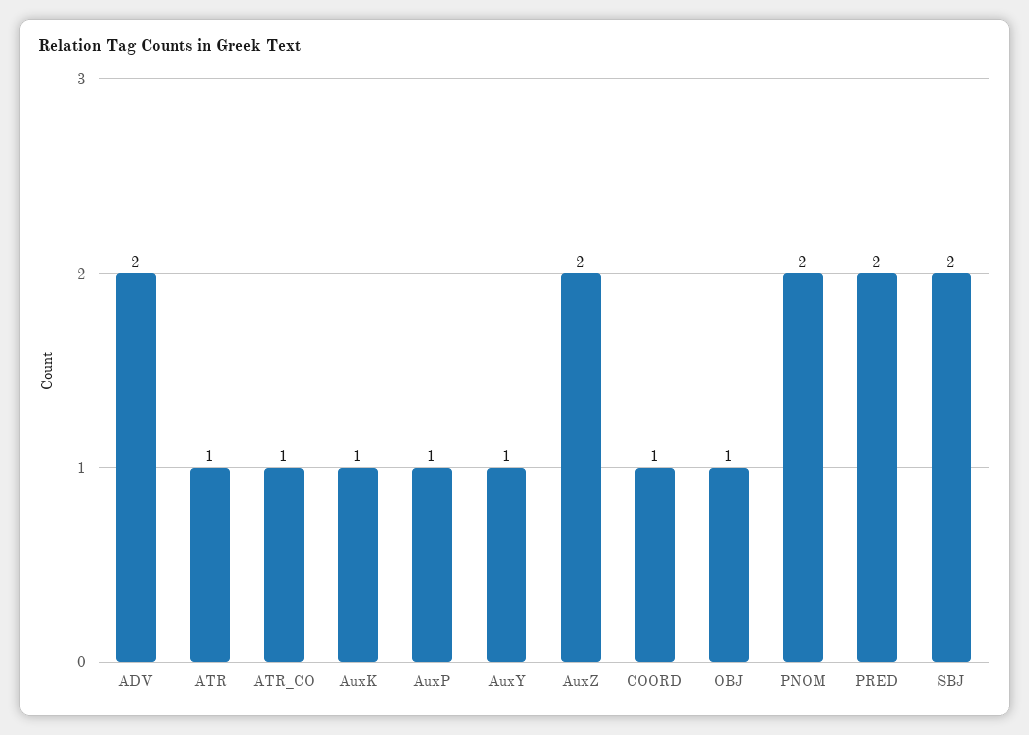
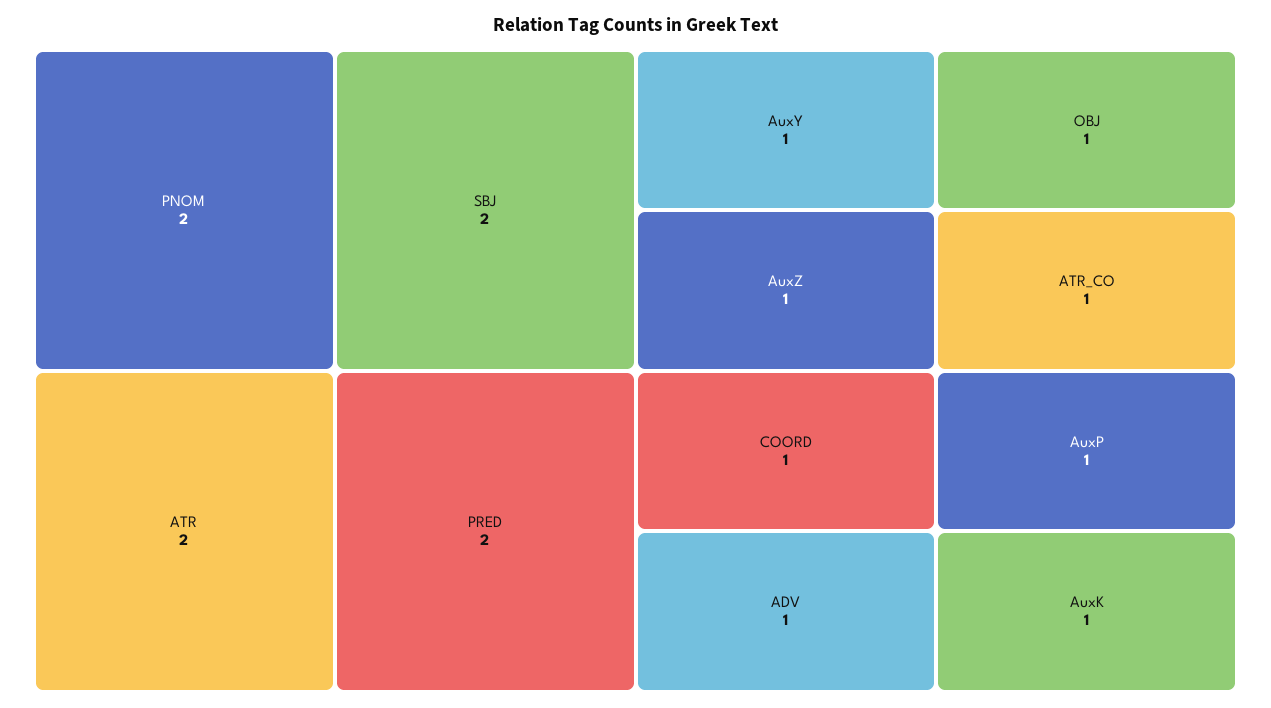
  {
-   "ADV": 2,
+   "ADV": 1,
-   "ATR": 1,
+   "ATR": 2,
    "ATR_CO": 1,
    "AuxK": 1,
    "AuxP": 1,
    "AuxY": 1,
-   "AuxZ": 2,
+   "AuxZ": 1,
    "COORD": 1,
    "OBJ": 1,
    "PNOM": 2,
    "PRED": 2,
    "SBJ": 2
  }

